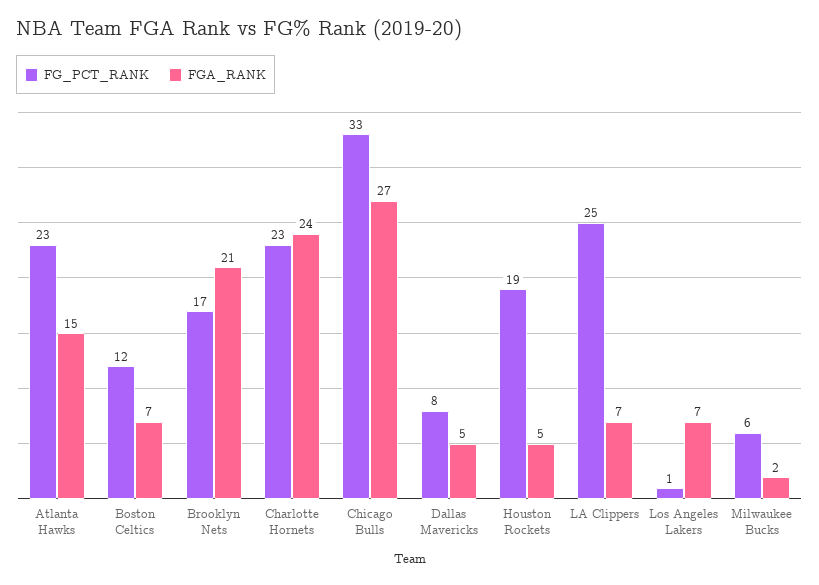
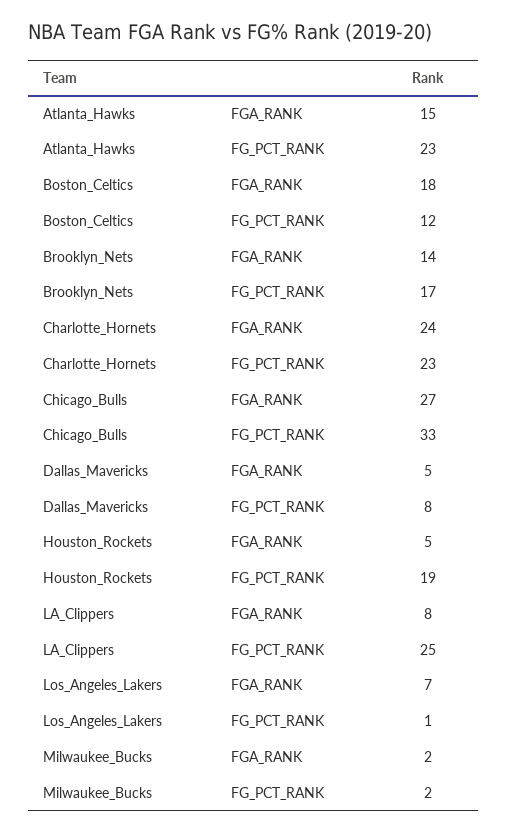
  {
    "FG_PCT_RANK": {
      "Atlanta Hawks": 23,
      "Boston Celtics": 12,
      "Brooklyn Nets": 17,
      "Charlotte Hornets": 23,
      "Chicago Bulls": 33,
      "Dallas Mavericks": 8,
      "Houston Rockets": 19,
      "LA Clippers": 25,
      "Los Angeles Lakers": 1,
-     "Milwaukee Bucks": 6
+     "Milwaukee Bucks": 2
    },
    "FGA_RANK": {
      "Atlanta Hawks": 15,
-     "Boston Celtics": 7,
+     "Boston Celtics": 18,
-     "Brooklyn Nets": 21,
+     "Brooklyn Nets": 14,
      "Charlotte Hornets": 24,
      "Chicago Bulls": 27,
      "Dallas Mavericks": 5,
      "Houston Rockets": 5,
-     "LA Clippers": 7,
+     "LA Clippers": 8,
      "Los Angeles Lakers": 7,
      "Milwaukee Bucks": 2
    }
  }

